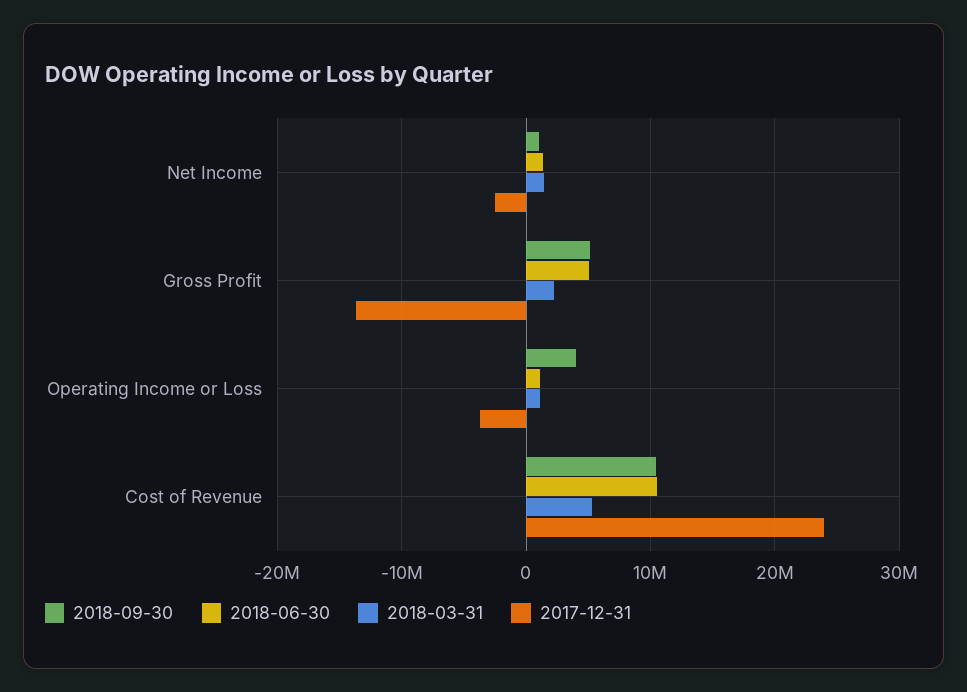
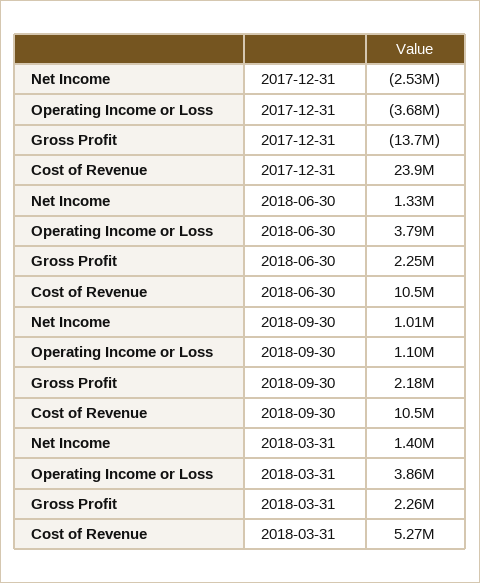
  {
    "2018-09-30": {
      "Net Income": 1010000,
-     "Gross Profit": 5000000,
+     "Gross Profit": 2180000,
-     "Operating Income or Loss": 4000000,
+     "Operating Income or Loss": 1100000,
      "Cost of Revenue": 10500000
    },
    "2018-06-30": {
      "Net Income": 1330000,
-     "Gross Profit": 5000000,
+     "Gross Profit": 2250000,
-     "Operating Income or Loss": 1000000,
+     "Operating Income or Loss": 3790000,
      "Cost of Revenue": 10500000
    },
    "2018-03-31": {
      "Net Income": 1400000,
      "Gross Profit": 2260000,
-     "Operating Income or Loss": 1000000,
+     "Operating Income or Loss": 3860000,
      "Cost of Revenue": 5270000
    },
    "2017-12-31": {
      "Net Income": -2530000,
      "Gross Profit": -13700000,
      "Operating Income or Loss": -3680000,
      "Cost of Revenue": 23900000
    }
  }

